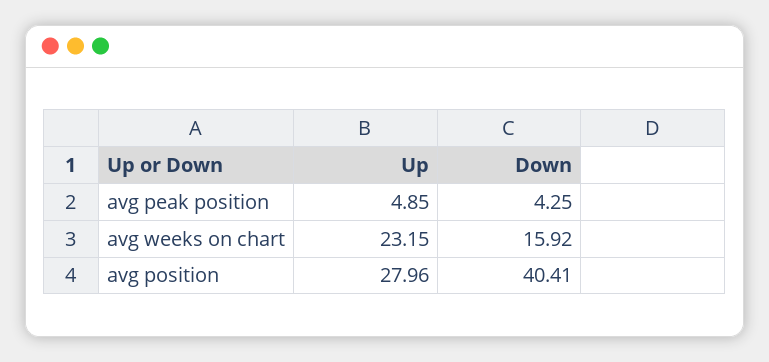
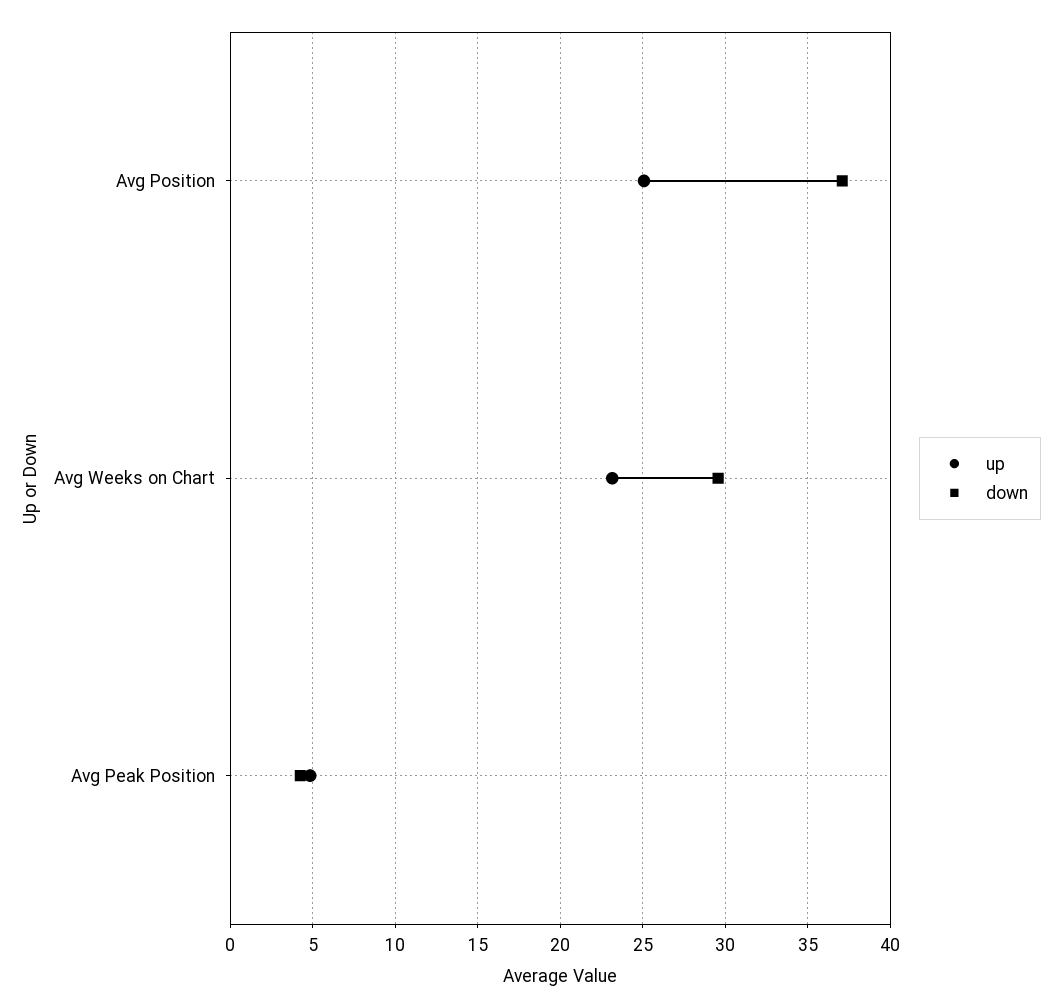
  {
    "Up": {
      "avg peak position": 4.85,
      "avg weeks on chart": 23.15,
-     "avg position": 27.96
+     "avg position": 25
    },
    "Down": {
      "avg peak position": 4.25,
-     "avg weeks on chart": 15.92,
+     "avg weeks on chart": 29.5,
-     "avg position": 40.41
+     "avg position": 37
    }
  }

